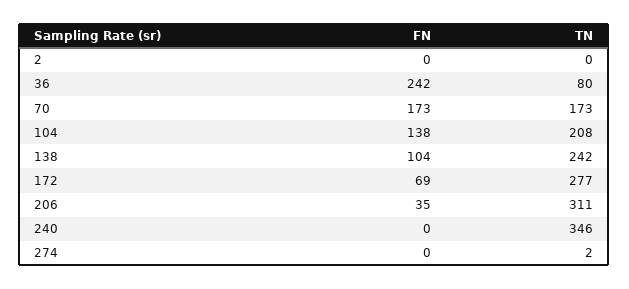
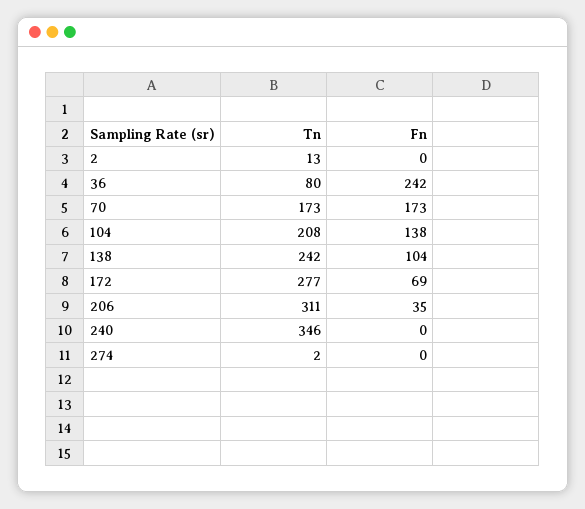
  {
    "FN": {
      "2": 0,
      "36": 242,
      "70": 173,
      "104": 138,
      "138": 104,
      "172": 69,
      "206": 35,
      "240": 0,
      "274": 0
    },
    "TN": {
-     "2": 0,
+     "2": 13,
      "36": 80,
      "70": 173,
      "104": 208,
      "138": 242,
      "172": 277,
      "206": 311,
      "240": 346,
      "274": 2
    }
  }

